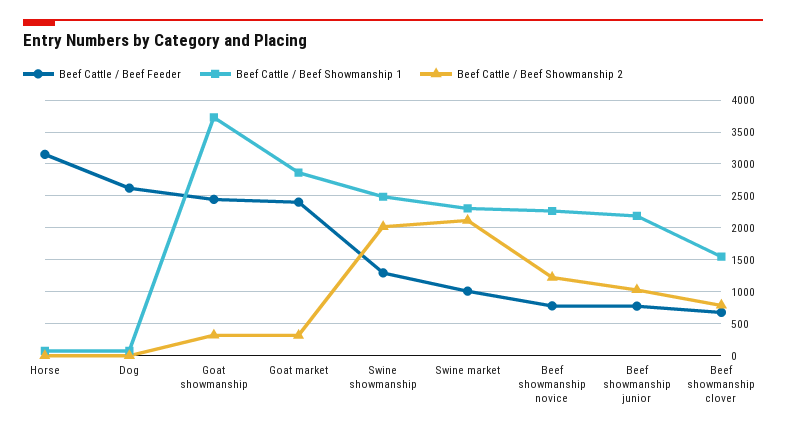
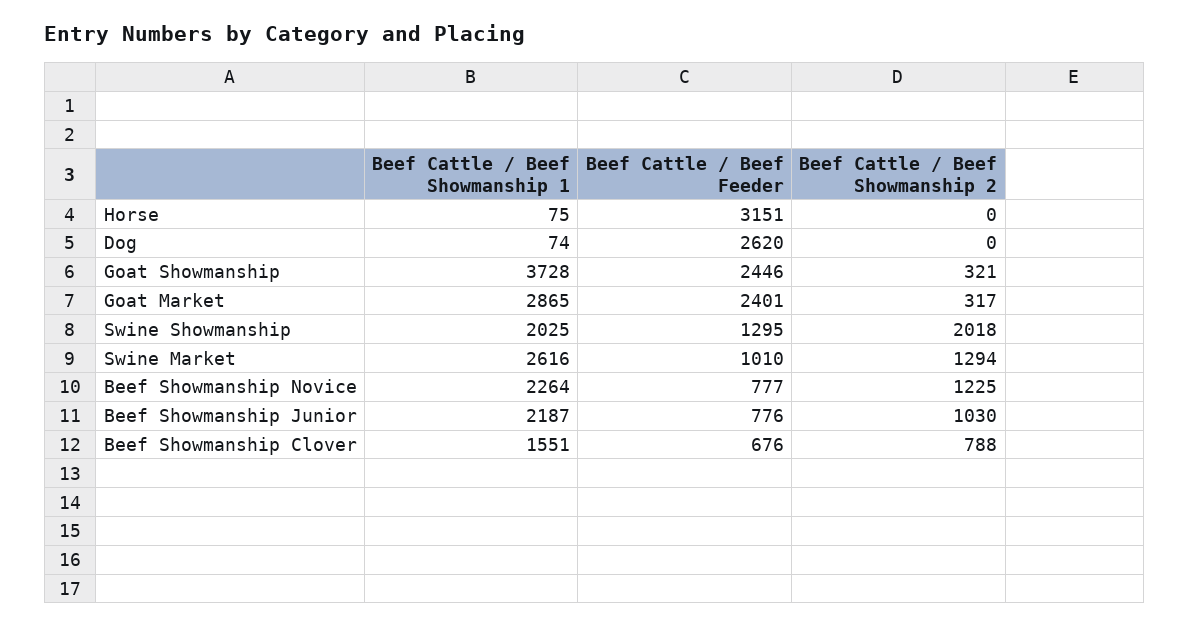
  {
    "Beef Cattle / Beef Feeder": {
      "Horse": 3151,
      "Dog": 2620,
      "Goat showmanship": 2446,
      "Goat market": 2401,
      "Swine showmanship": 1295,
      "Swine market": 1010,
      "Beef showmanship novice": 777,
      "Beef showmanship junior": 776,
      "Beef showmanship clover": 676
    },
    "Beef Cattle / Beef Showmanship 1": {
      "Horse": 75,
      "Dog": 74,
      "Goat showmanship": 3728,
      "Goat market": 2865,
-     "Swine showmanship": 2500,
+     "Swine showmanship": 2025,
-     "Swine market": 2300,
+     "Swine market": 2616,
      "Beef showmanship novice": 2264,
      "Beef showmanship junior": 2187,
      "Beef showmanship clover": 1551
    },
    "Beef Cattle / Beef Showmanship 2": {
      "Horse": 0,
      "Dog": 0,
      "Goat showmanship": 321,
      "Goat market": 317,
      "Swine showmanship": 2018,
-     "Swine market": 2100,
+     "Swine market": 1294,
      "Beef showmanship novice": 1225,
      "Beef showmanship junior": 1030,
      "Beef showmanship clover": 788
    }
  }

